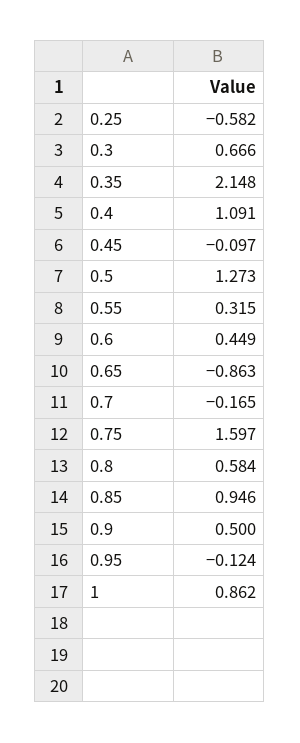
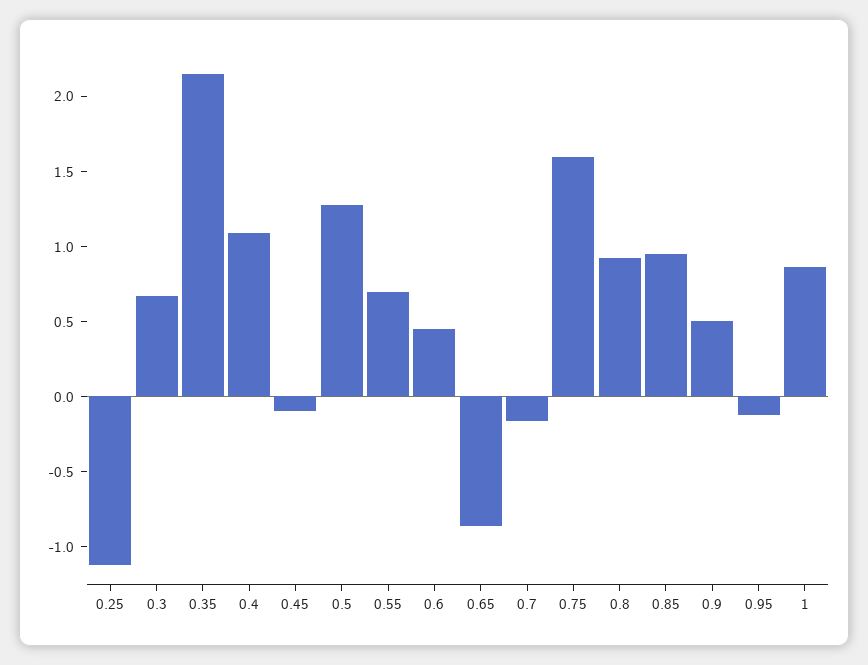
  {
-   "0.25": -0.582,
+   "0.25": -1.1,
    "0.3": 0.666,
    "0.35": 2.148,
    "0.4": 1.091,
    "0.45": -0.097,
    "0.5": 1.273,
-   "0.55": 0.315,
+   "0.55": 0.7,
    "0.6": 0.449,
    "0.65": -0.863,
    "0.7": -0.165,
    "0.75": 1.597,
-   "0.8": 0.584,
+   "0.8": 0.9,
    "0.85": 0.946,
    "0.9": 0.5,
    "0.95": -0.124,
    "1": 0.862
  }

